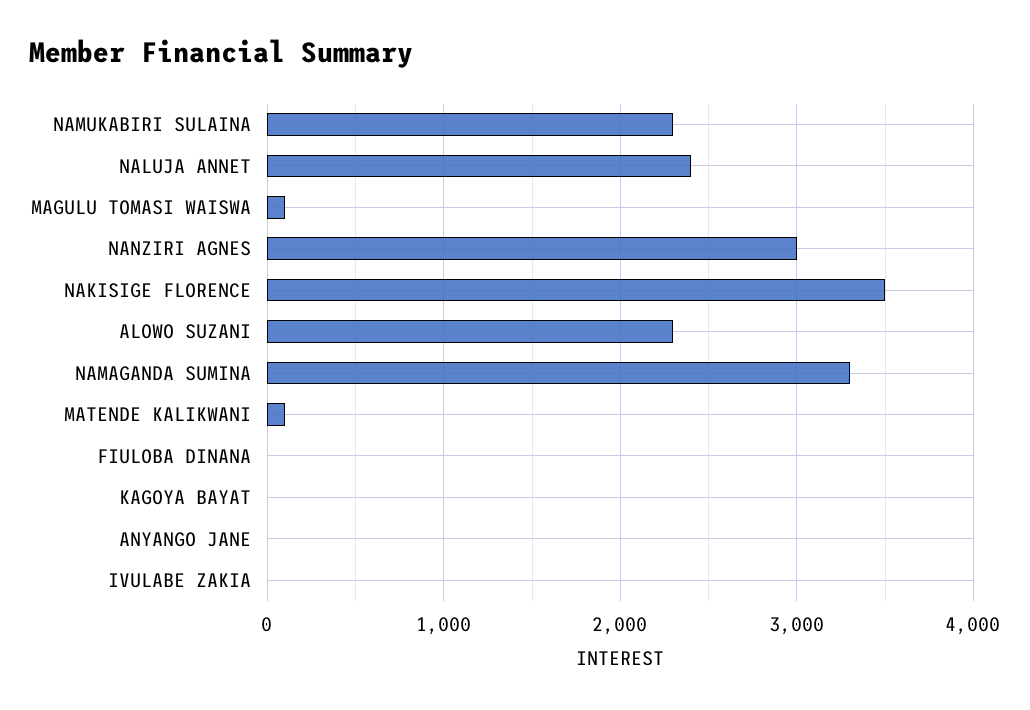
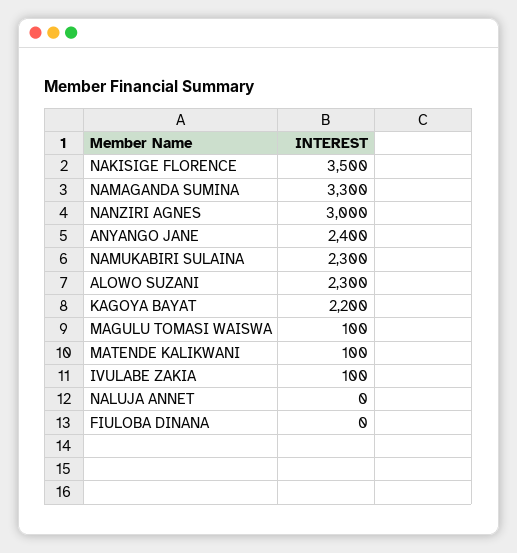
  {
    "NAMUKABIRI SULAINA": 2300,
-   "NALUJA ANNET": 2400,
+   "NALUJA ANNET": 0,
    "MAGULU TOMASI WAISWA": 100,
    "NANZIRI AGNES": 3000,
    "NAKISIGE FLORENCE": 3500,
    "ALOWO SUZANI": 2300,
    "NAMAGANDA SUMINA": 3300,
    "MATENDE KALIKWANI": 100,
    "FIULOBA DINANA": 0,
-   "KAGOYA BAYAT": 0,
+   "KAGOYA BAYAT": 2200,
-   "ANYANGO JANE": 0,
+   "ANYANGO JANE": 2400,
-   "IVULABE ZAKIA": 0
+   "IVULABE ZAKIA": 100
  }

